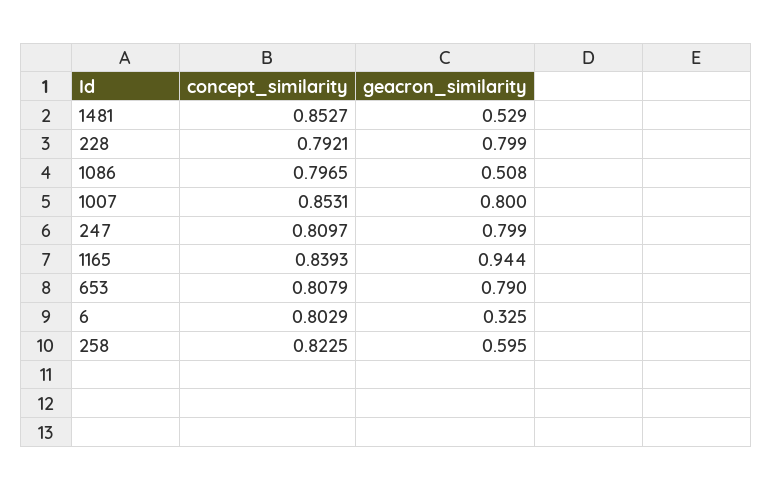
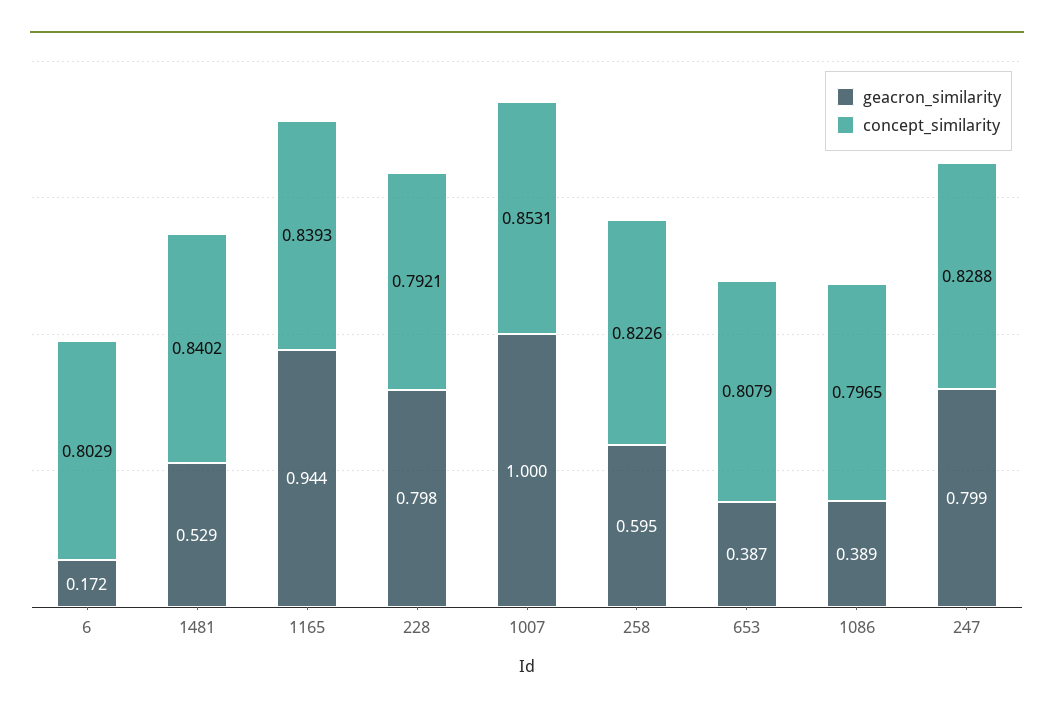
  {
    "concept_similarity": {
-     "1481": 0.8527,
+     "1481": 0.8402,
      "228": 0.7921,
      "1086": 0.7965,
      "1007": 0.8531,
-     "247": 0.8097,
+     "247": 0.8288,
      "1165": 0.8393,
      "653": 0.8079,
      "6": 0.8029,
-     "258": 0.8225
+     "258": 0.8226
    },
    "geacron_similarity": {
      "1481": 0.529,
-     "228": 0.799,
+     "228": 0.798,
-     "1086": 0.508,
+     "1086": 0.389,
-     "1007": 0.8,
+     "1007": 1,
      "247": 0.799,
      "1165": 0.944,
-     "653": 0.79,
+     "653": 0.387,
-     "6": 0.325,
+     "6": 0.172,
      "258": 0.595
    }
  }

